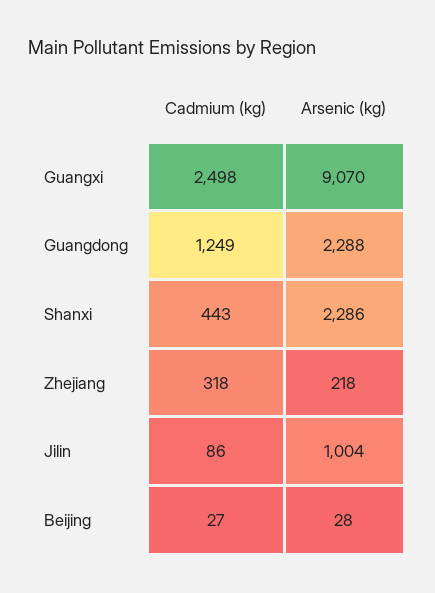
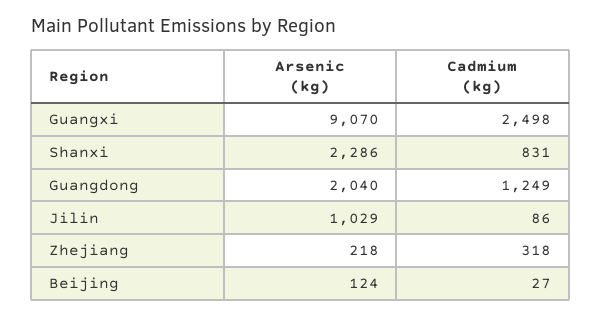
  {
    "Cadmium (kg)": {
      "Guangxi": 2498,
      "Guangdong": 1249,
-     "Shanxi": 443,
+     "Shanxi": 831,
      "Zhejiang": 318,
      "Jilin": 86,
      "Beijing": 27
    },
    "Arsenic (kg)": {
      "Guangxi": 9070,
-     "Guangdong": 2288,
+     "Guangdong": 2040,
      "Shanxi": 2286,
      "Zhejiang": 218,
-     "Jilin": 1004,
+     "Jilin": 1029,
-     "Beijing": 28
+     "Beijing": 124
    }
  }

